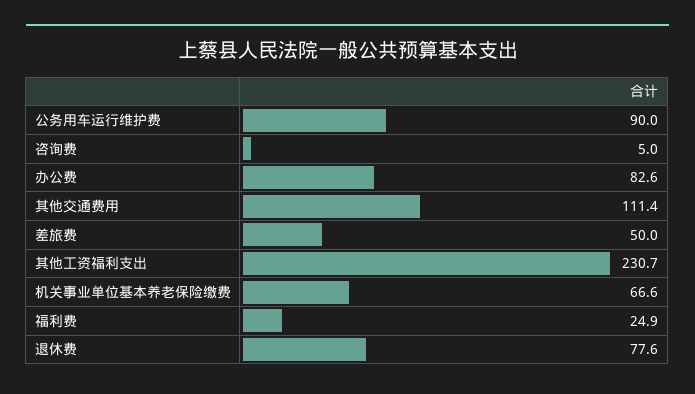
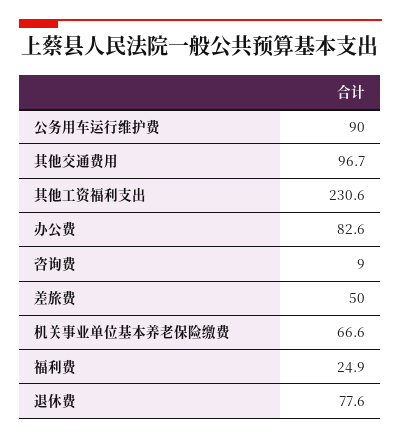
  {
    "公务用车运行维护费": 90,
-   "咨询费": 5,
+   "咨询费": 9,
    "办公费": 82.6,
-   "其他交通费用": 111.4,
+   "其他交通费用": 96.7,
    "差旅费": 50,
-   "其他工资福利支出": 230.7,
+   "其他工资福利支出": 230.6,
    "机关事业单位基本养老保险缴费": 66.6,
    "福利费": 24.9,
    "退休费": 77.6
  }

